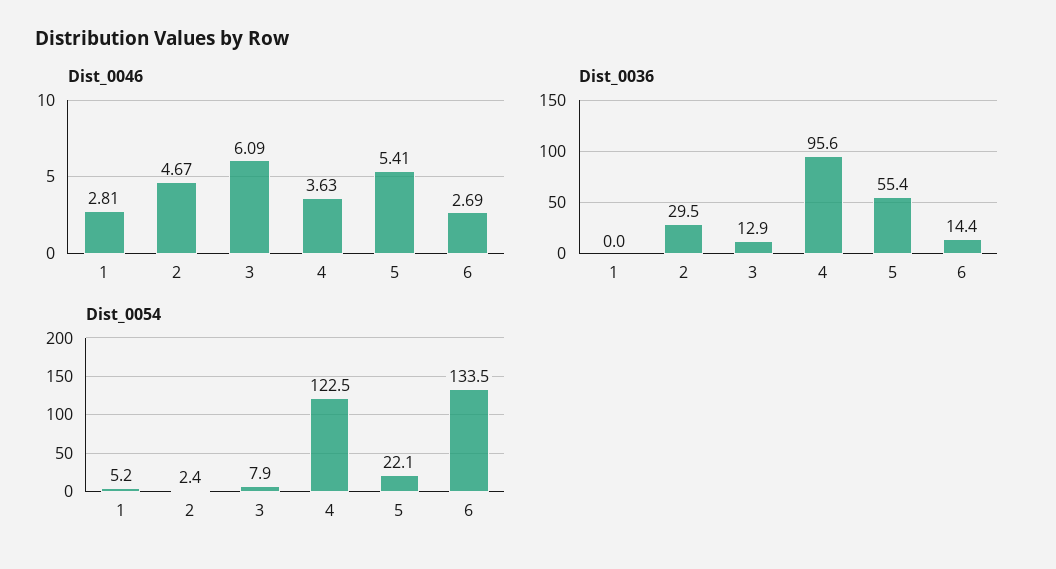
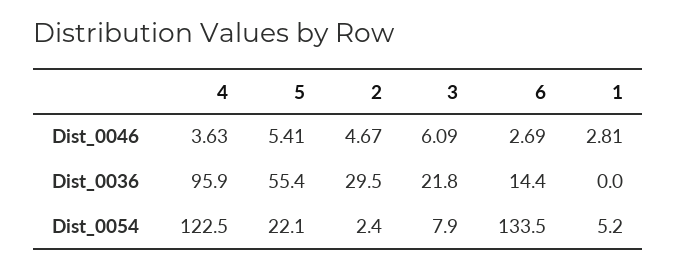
  {
    "Dist_0046": {
      "1": 2.81,
      "2": 4.67,
      "3": 6.09,
      "4": 3.63,
      "5": 5.41,
      "6": 2.69
    },
    "Dist_0036": {
      "1": 0,
      "2": 29.5,
-     "3": 12.9,
+     "3": 21.8,
-     "4": 95.6,
+     "4": 95.9,
      "5": 55.4,
      "6": 14.4
    },
    "Dist_0054": {
      "1": 5.2,
      "2": 2.4,
      "3": 7.9,
      "4": 122.5,
      "5": 22.1,
      "6": 133.5
    }
  }

